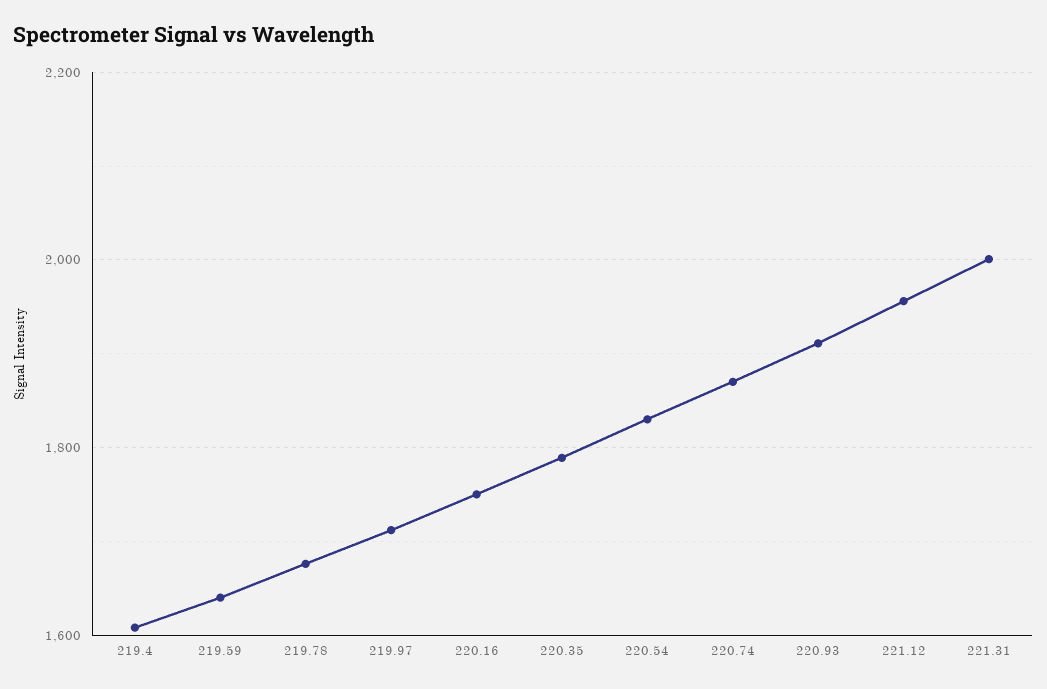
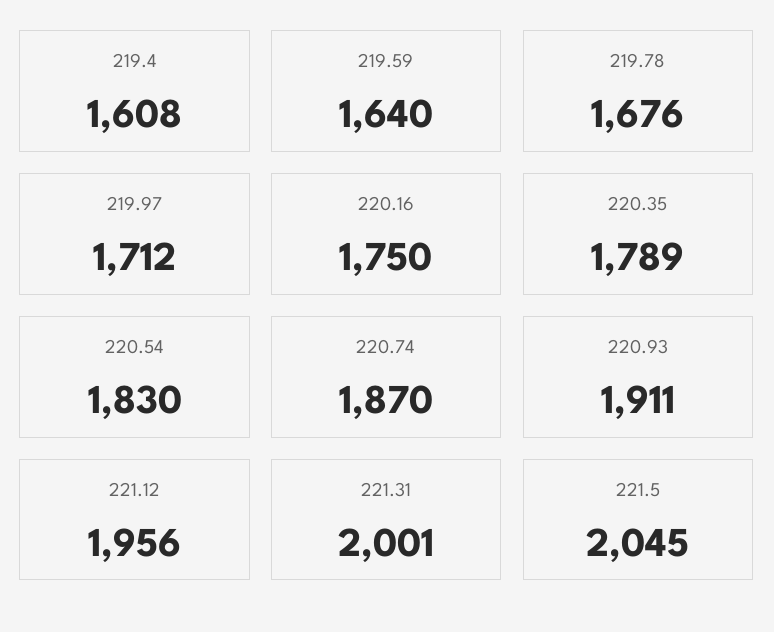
  {
    "219.4": 1608,
    "219.59": 1640,
    "219.78": 1676,
    "219.97": 1712,
    "220.16": 1750,
    "220.35": 1789,
    "220.54": 1830,
    "220.74": 1870,
    "220.93": 1911,
    "221.12": 1956,
-   "221.31": 2001
+   "221.31": 2001,
+   "221.5": 2045
  }

